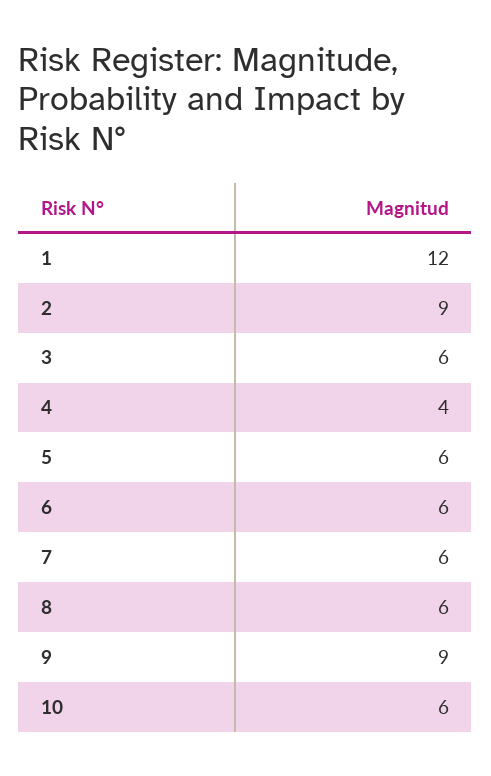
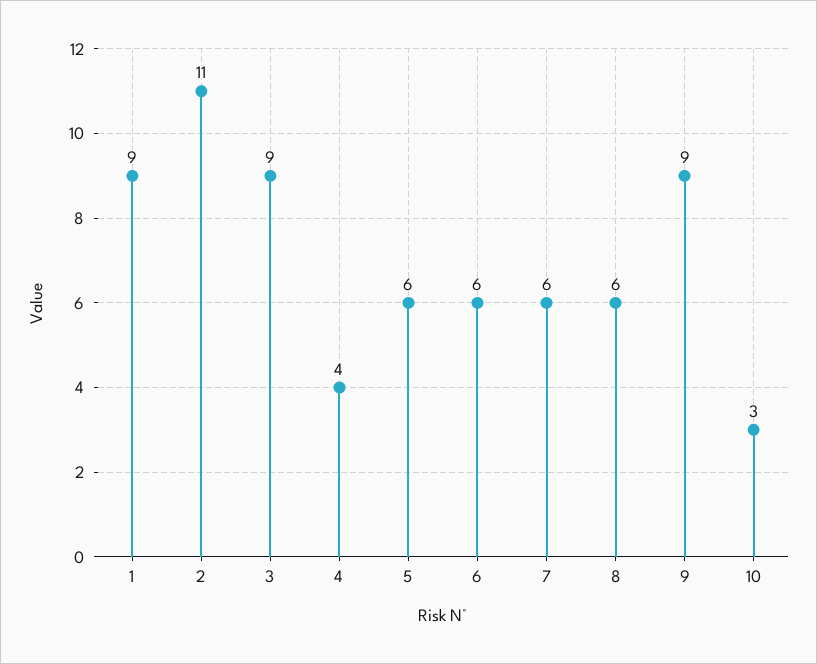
  {
-   "1": 12,
+   "1": 9,
-   "2": 9,
+   "2": 11,
-   "3": 6,
+   "3": 9,
    "4": 4,
    "5": 6,
    "6": 6,
    "7": 6,
    "8": 6,
    "9": 9,
-   "10": 6
+   "10": 3
  }

